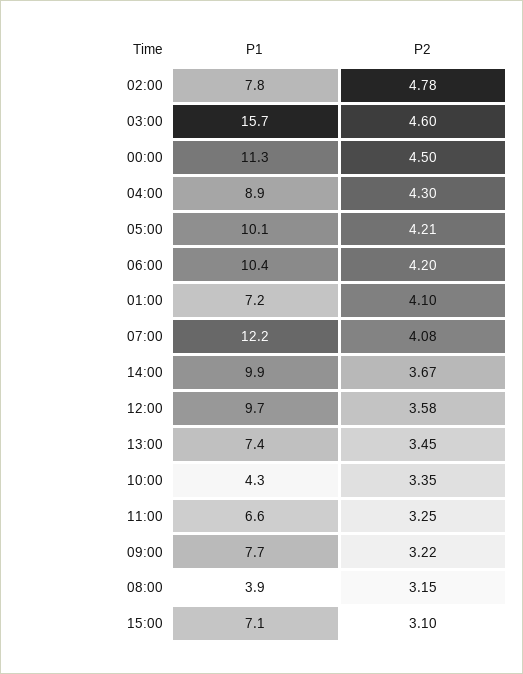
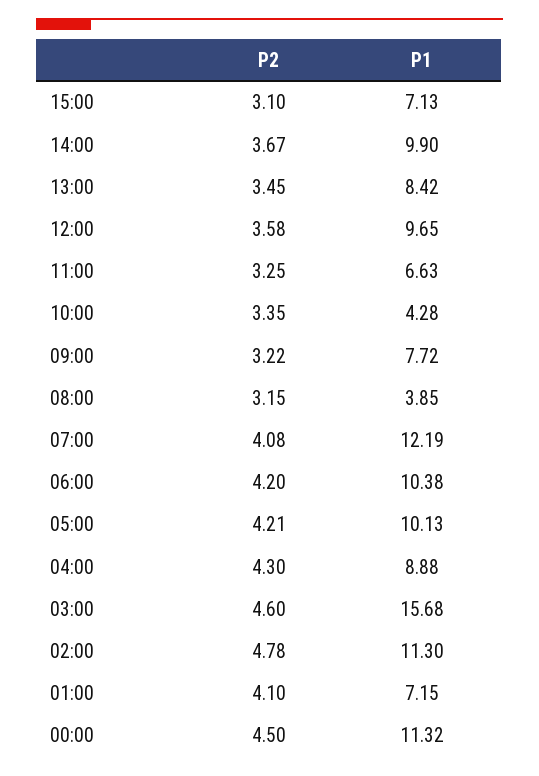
  {
    "P1": {
-     "02:00": 7.8,
+     "02:00": 11.3,
      "03:00": 15.68,
      "00:00": 11.32,
      "04:00": 8.88,
      "05:00": 10.13,
      "06:00": 10.38,
      "01:00": 7.15,
      "07:00": 12.19,
      "14:00": 9.9,
      "12:00": 9.65,
-     "13:00": 7.4,
+     "13:00": 8.42,
      "10:00": 4.28,
      "11:00": 6.63,
      "09:00": 7.72,
      "08:00": 3.85,
      "15:00": 7.13
    },
    "P2": {
      "02:00": 4.78,
      "03:00": 4.6,
      "00:00": 4.5,
      "04:00": 4.3,
      "05:00": 4.21,
      "06:00": 4.2,
      "01:00": 4.1,
      "07:00": 4.08,
      "14:00": 3.67,
      "12:00": 3.58,
      "13:00": 3.45,
      "10:00": 3.35,
      "11:00": 3.25,
      "09:00": 3.22,
      "08:00": 3.15,
      "15:00": 3.1
    }
  }

